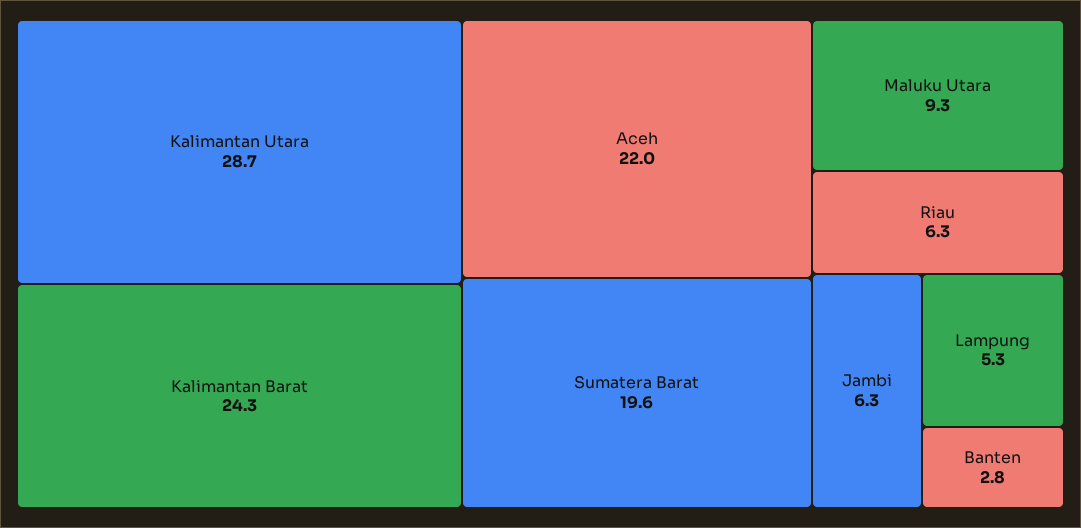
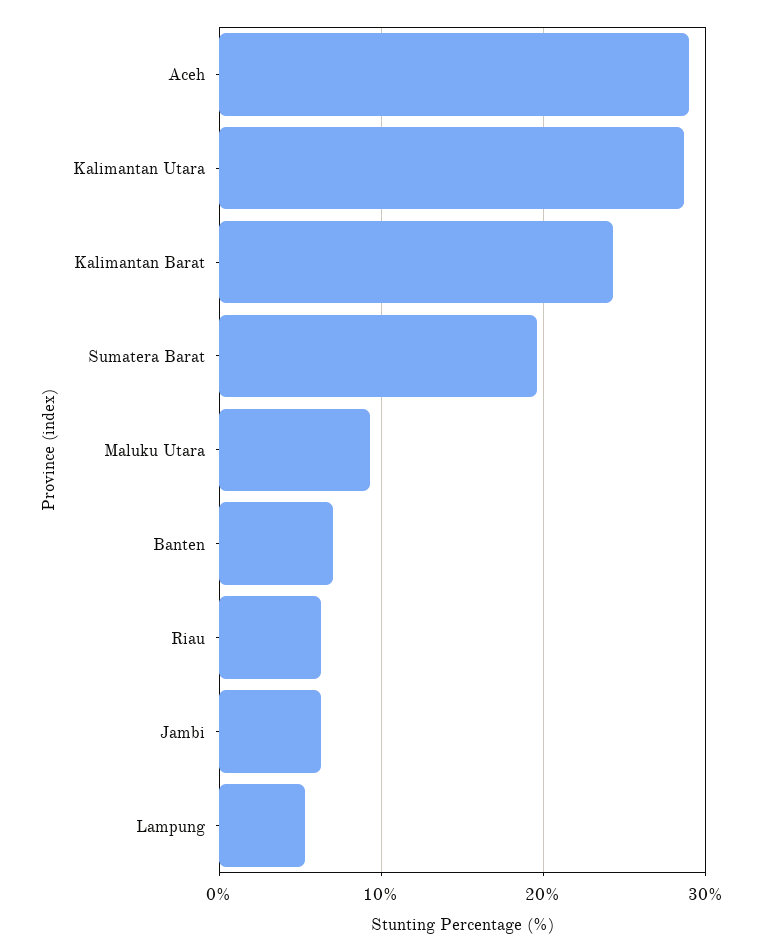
  {
    "Kalimantan Utara": 28.7,
    "Kalimantan Barat": 24.3,
-   "Aceh": 22,
+   "Aceh": 29,
    "Sumatera Barat": 19.6,
    "Maluku Utara": 9.3,
    "Riau": 6.3,
    "Jambi": 6.3,
    "Lampung": 5.3,
-   "Banten": 2.8
+   "Banten": 7
  }

